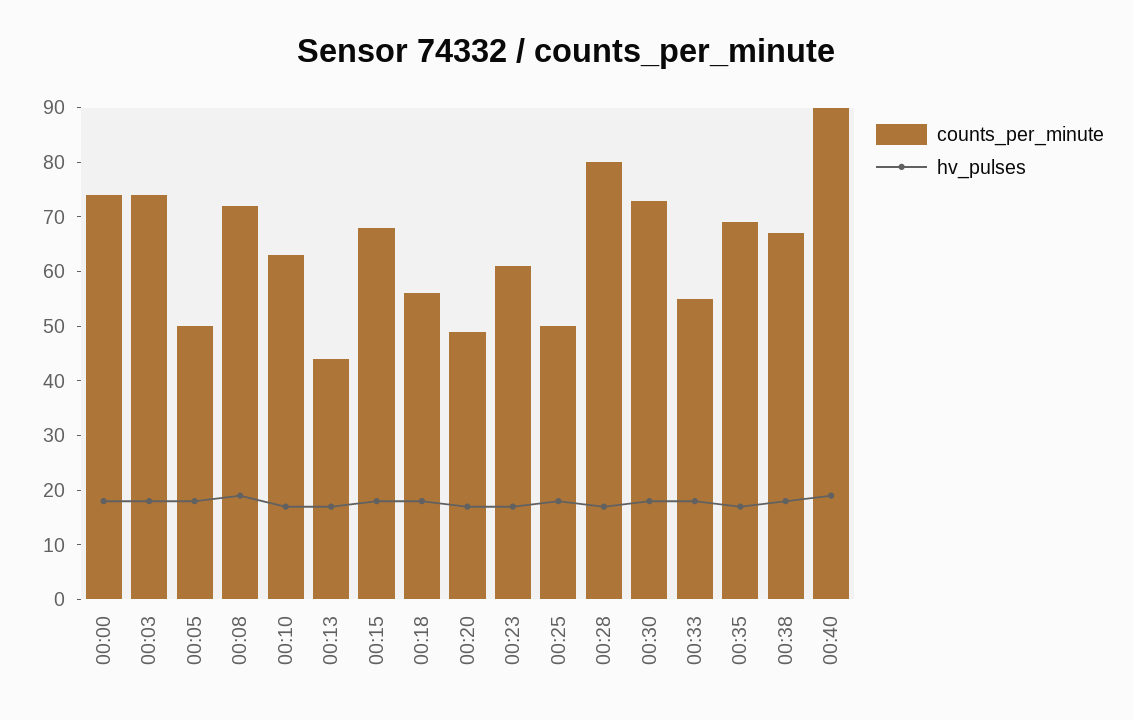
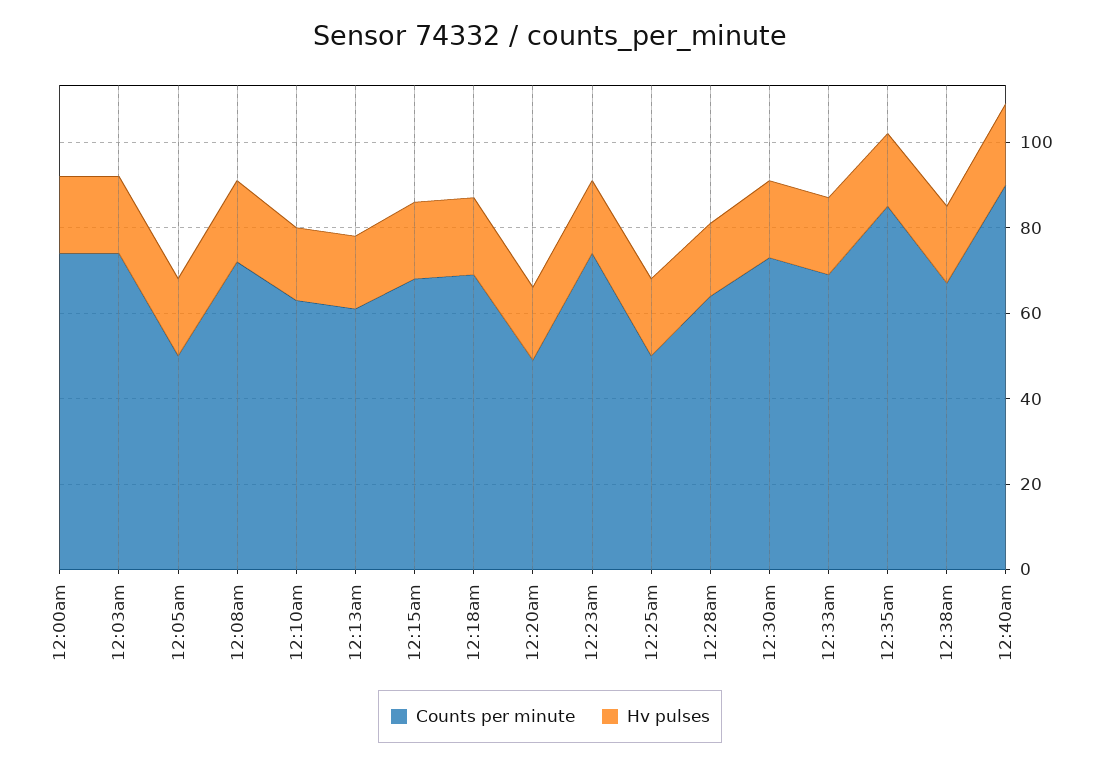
  {
    "counts_per_minute": {
      "00:00": 75,
      "00:03": 75,
      "00:05": 50,
      "00:08": 70,
      "00:10": 65,
-     "00:13": 45,
+     "00:13": 60,
      "00:15": 70,
-     "00:18": 55,
+     "00:18": 70,
      "00:20": 50,
-     "00:23": 60,
+     "00:23": 75,
      "00:25": 50,
-     "00:28": 80,
+     "00:28": 65,
      "00:30": 75,
-     "00:33": 55,
+     "00:33": 70,
-     "00:35": 70,
+     "00:35": 85,
      "00:38": 65,
      "00:40": 90
    },
    "hv_pulses": {
      "00:00": 20,
      "00:03": 20,
      "00:05": 20,
      "00:08": 20,
      "00:10": 15,
      "00:13": 15,
      "00:15": 20,
      "00:18": 20,
      "00:20": 15,
      "00:23": 15,
      "00:25": 20,
      "00:28": 15,
      "00:30": 20,
      "00:33": 20,
      "00:35": 15,
      "00:38": 20,
      "00:40": 20
    }
  }

